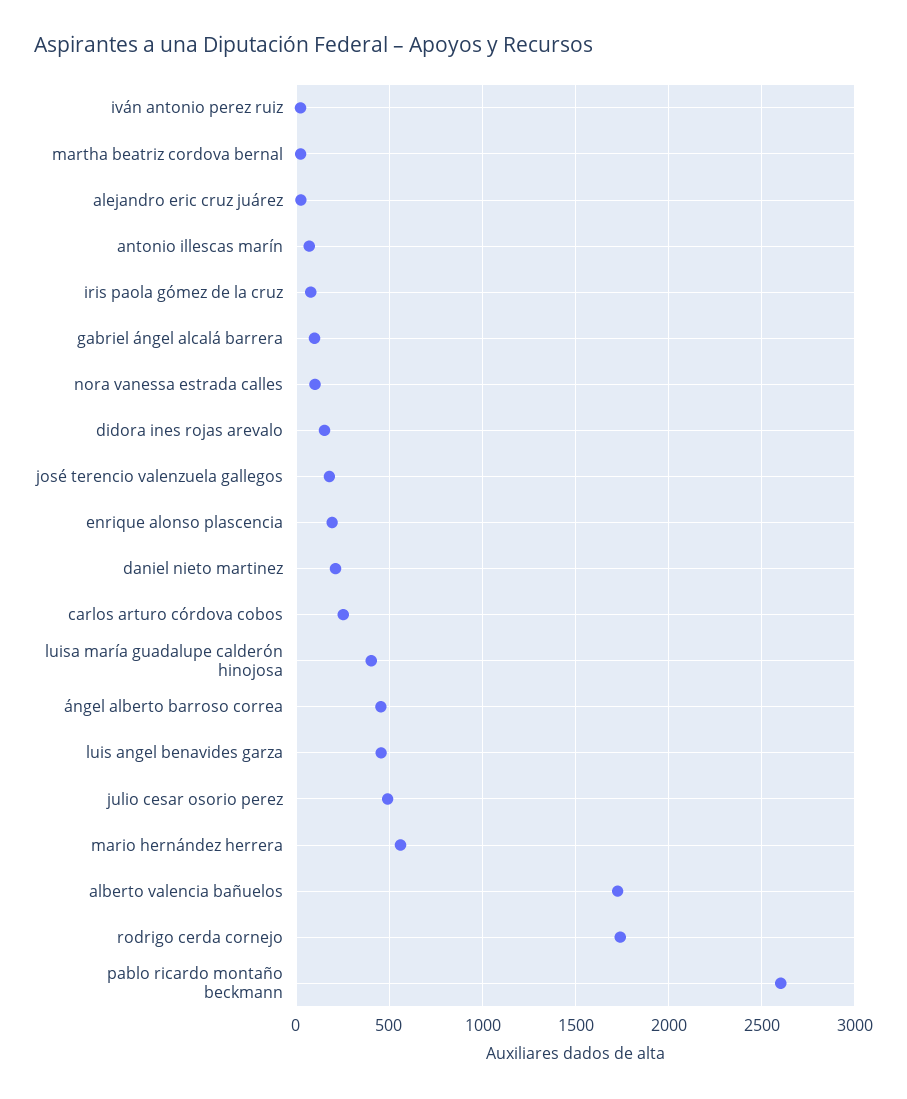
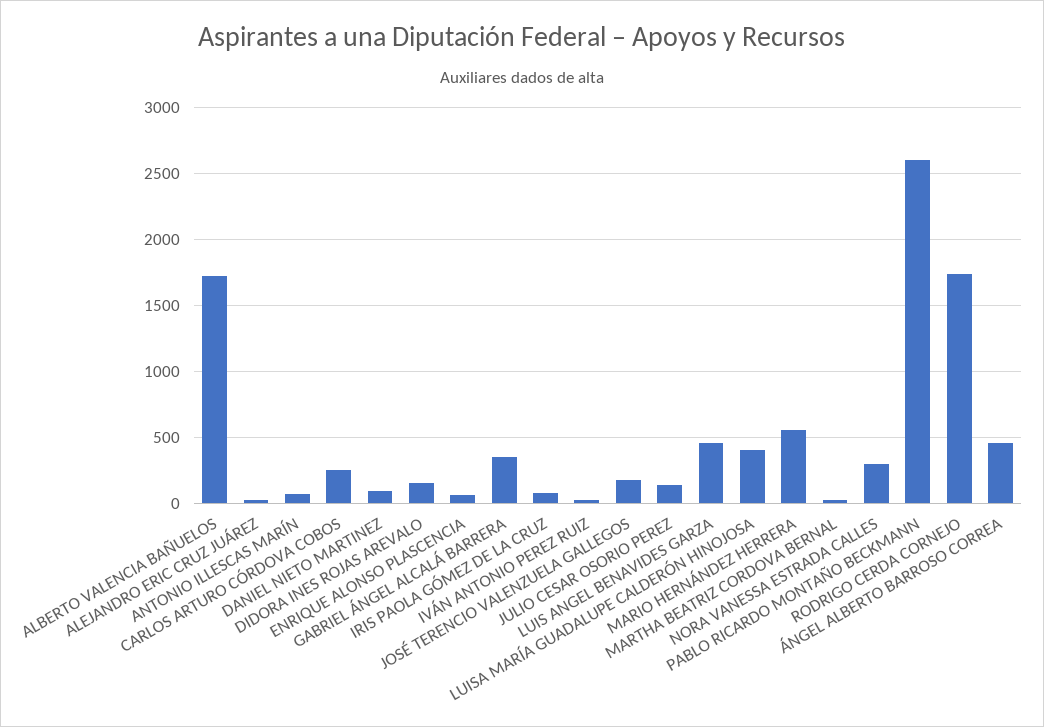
  {
    "iván antonio perez ruiz": 0,
    "martha beatriz cordova bernal": 0,
    "alejandro eric cruz juárez": 0,
    "antonio illescas marín": 50,
    "iris paola gómez de la cruz": 100,
-   "gabriel ángel alcalá barrera": 100,
+   "gabriel ángel alcalá barrera": 350,
-   "nora vanessa estrada calles": 100,
+   "nora vanessa estrada calles": 300,
    "didora ines rojas arevalo": 150,
    "josé terencio valenzuela gallegos": 200,
-   "enrique alonso plascencia": 200,
+   "enrique alonso plascencia": 50,
-   "daniel nieto martinez": 200,
+   "daniel nieto martinez": 100,
    "carlos arturo córdova cobos": 250,
    "luisa maría guadalupe calderón hinojosa": 400,
    "ángel alberto barroso correa": 450,
    "luis angel benavides garza": 450,
-   "julio cesar osorio perez": 500,
+   "julio cesar osorio perez": 150,
    "mario hernández herrera": 550,
    "alberto valencia bañuelos": 1750,
    "rodrigo cerda cornejo": 1750,
    "pablo ricardo montaño beckmann": 2600
  }

